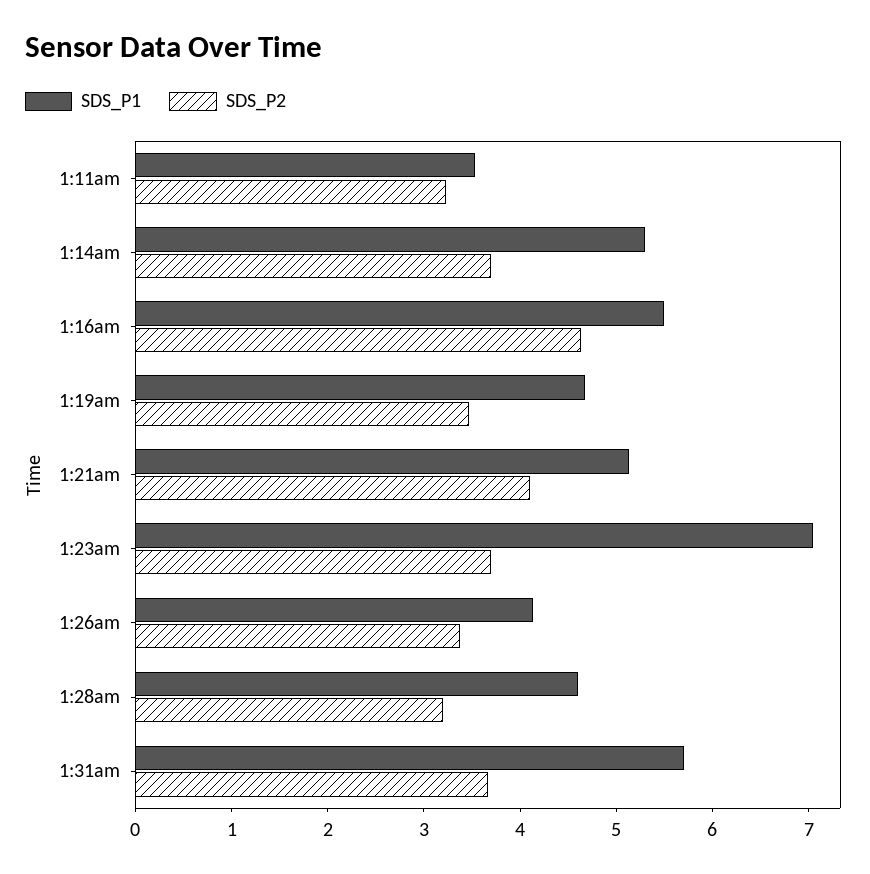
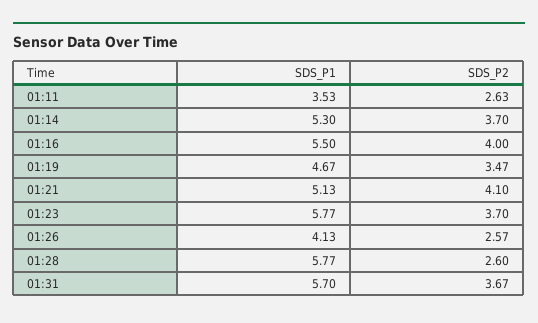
  {
    "SDS_P1": {
      "1:11am": 3.53,
      "1:14am": 5.3,
      "1:16am": 5.5,
      "1:19am": 4.67,
      "1:21am": 5.13,
-     "1:23am": 7,
+     "1:23am": 5.77,
      "1:26am": 4.13,
-     "1:28am": 4.6,
+     "1:28am": 5.77,
      "1:31am": 5.7
    },
    "SDS_P2": {
-     "1:11am": 3.2,
+     "1:11am": 2.63,
      "1:14am": 3.7,
-     "1:16am": 4.6,
+     "1:16am": 4,
      "1:19am": 3.47,
      "1:21am": 4.1,
      "1:23am": 3.7,
-     "1:26am": 3.4,
+     "1:26am": 2.57,
-     "1:28am": 3.2,
+     "1:28am": 2.6,
      "1:31am": 3.67
    }
  }

